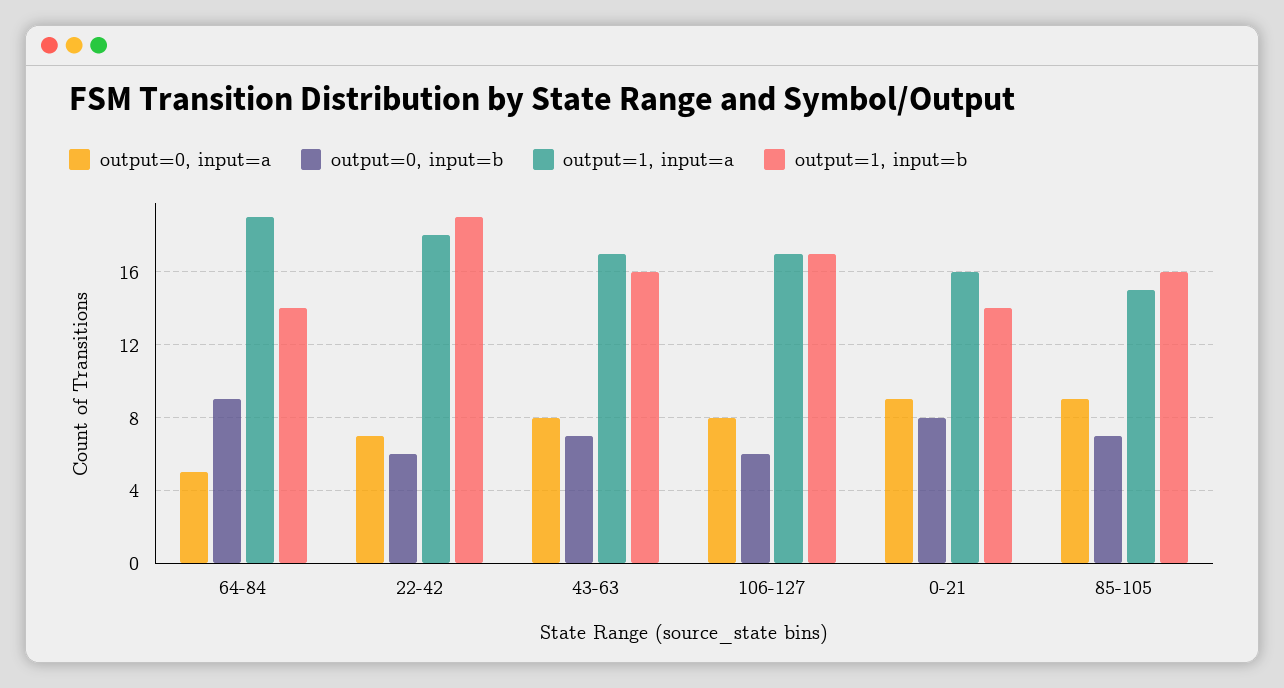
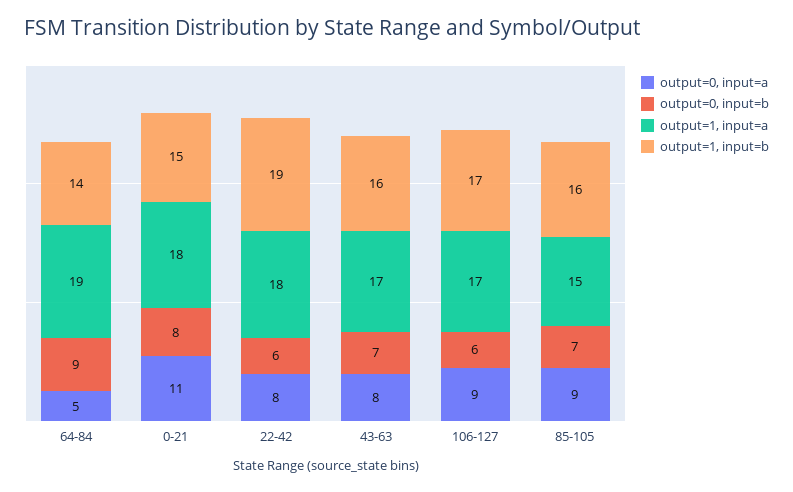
  {
    "output=0, input=a": {
      "64-84": 5,
-     "22-42": 7,
+     "22-42": 8,
      "43-63": 8,
-     "106-127": 8,
+     "106-127": 9,
-     "0-21": 9,
+     "0-21": 11,
      "85-105": 9
    },
    "output=0, input=b": {
      "64-84": 9,
      "22-42": 6,
      "43-63": 7,
      "106-127": 6,
      "0-21": 8,
      "85-105": 7
    },
    "output=1, input=a": {
      "64-84": 19,
      "22-42": 18,
      "43-63": 17,
      "106-127": 17,
-     "0-21": 16,
+     "0-21": 18,
      "85-105": 15
    },
    "output=1, input=b": {
      "64-84": 14,
      "22-42": 19,
      "43-63": 16,
      "106-127": 17,
-     "0-21": 14,
+     "0-21": 15,
      "85-105": 16
    }
  }

